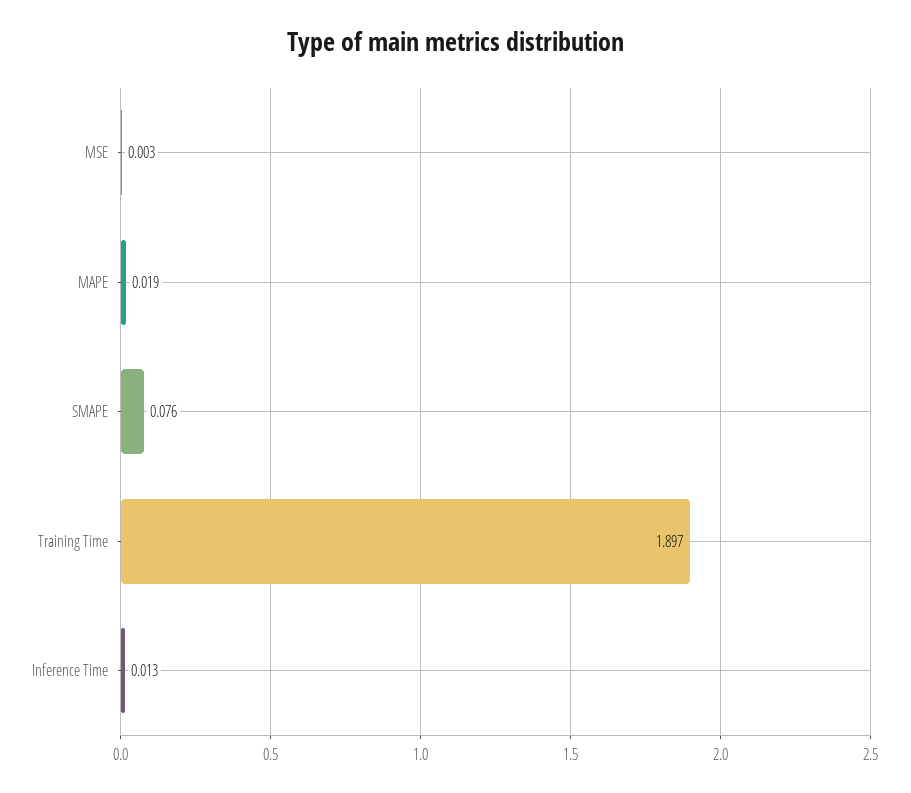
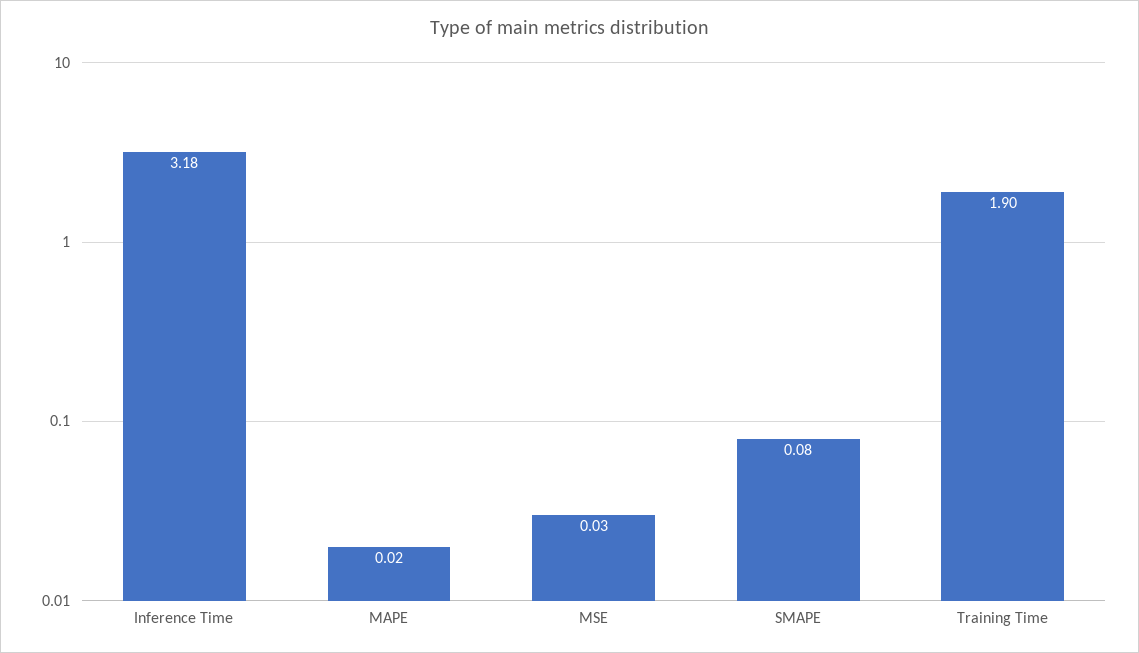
  {
-   "MSE": 0.003,
+   "MSE": 0.03,
    "MAPE": 0.019,
    "SMAPE": 0.076,
    "Training Time": 1.897,
-   "Inference Time": 0.013
+   "Inference Time": 3.18
  }

